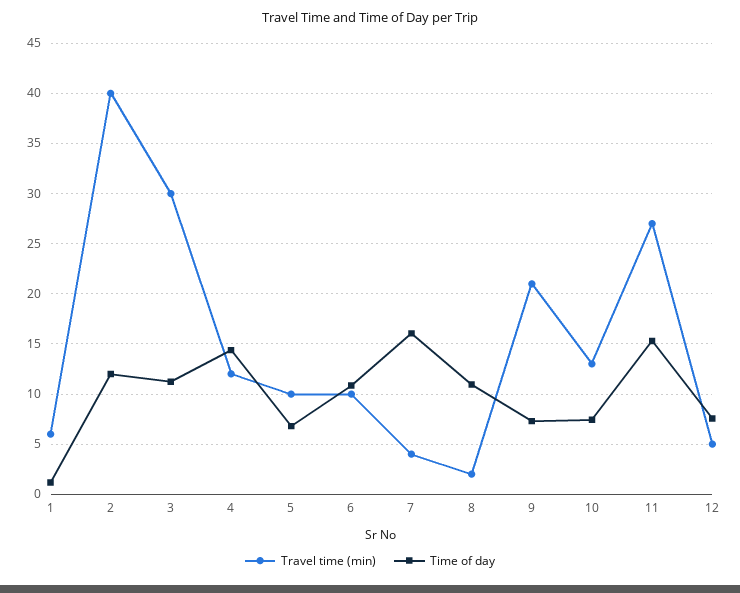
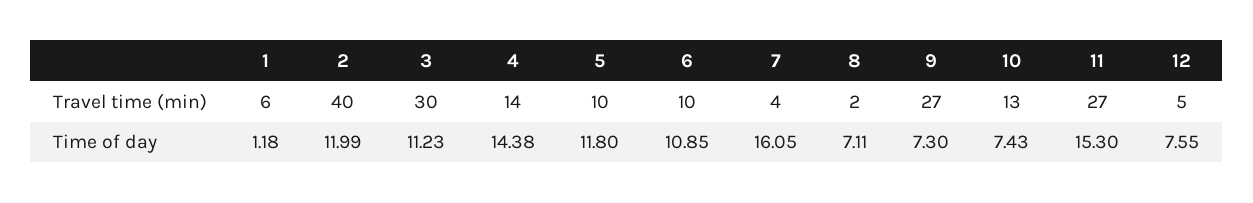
  {
    "Travel time (min)": {
      "1": 6,
      "2": 40,
      "3": 30,
-     "4": 12,
+     "4": 14,
      "5": 10,
      "6": 10,
      "7": 4,
      "8": 2,
-     "9": 21,
+     "9": 27,
      "10": 13,
      "11": 27,
      "12": 5
    },
    "Time of day": {
      "1": 1.18,
      "2": 11.99,
      "3": 11.23,
      "4": 14.38,
-     "5": 7,
+     "5": 11.8,
      "6": 10.85,
      "7": 16.05,
-     "8": 11,
+     "8": 7.11,
      "9": 7.3,
      "10": 7.43,
      "11": 15.3,
      "12": 7.55
    }
  }

